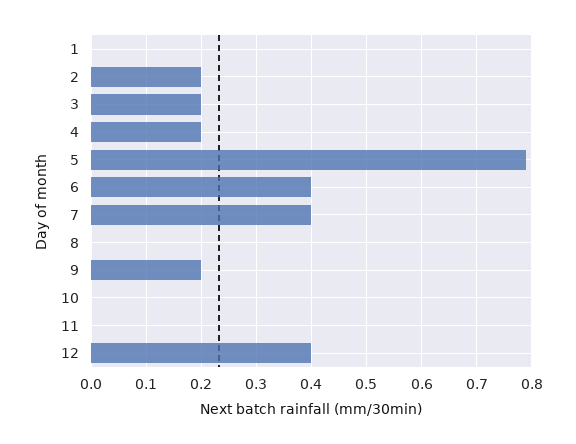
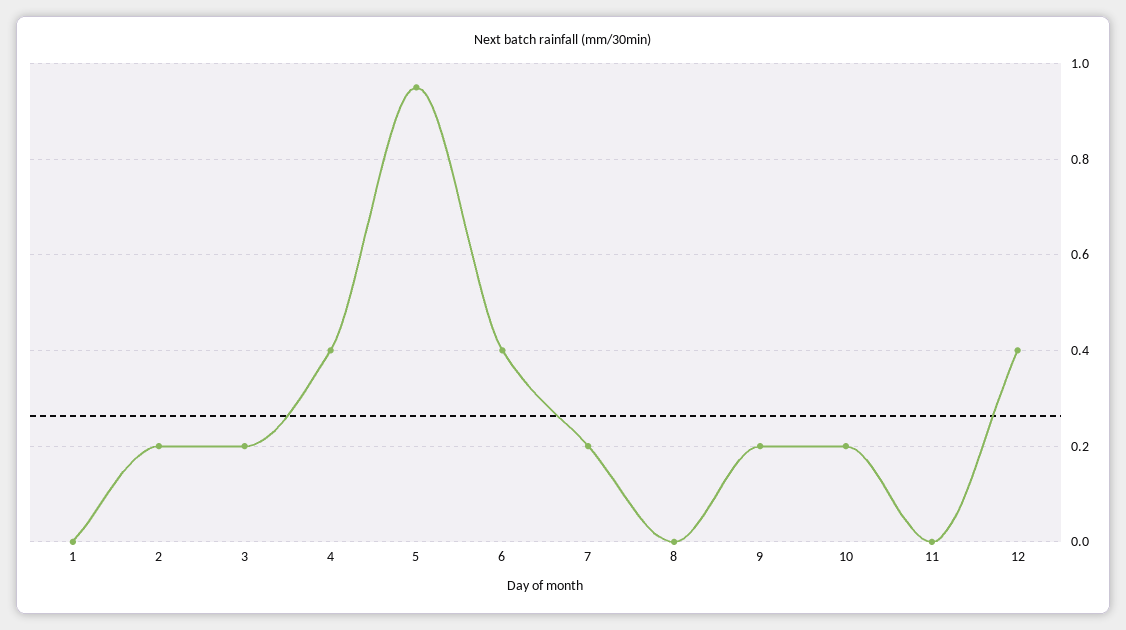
  {
    "1": 0,
    "2": 0.2,
    "3": 0.2,
-   "4": 0.2,
+   "4": 0.4,
-   "5": 0.8,
+   "5": 0.95,
    "6": 0.4,
-   "7": 0.4,
+   "7": 0.2,
    "8": 0,
    "9": 0.2,
-   "10": 0,
+   "10": 0.2,
    "11": 0,
    "12": 0.4
  }

